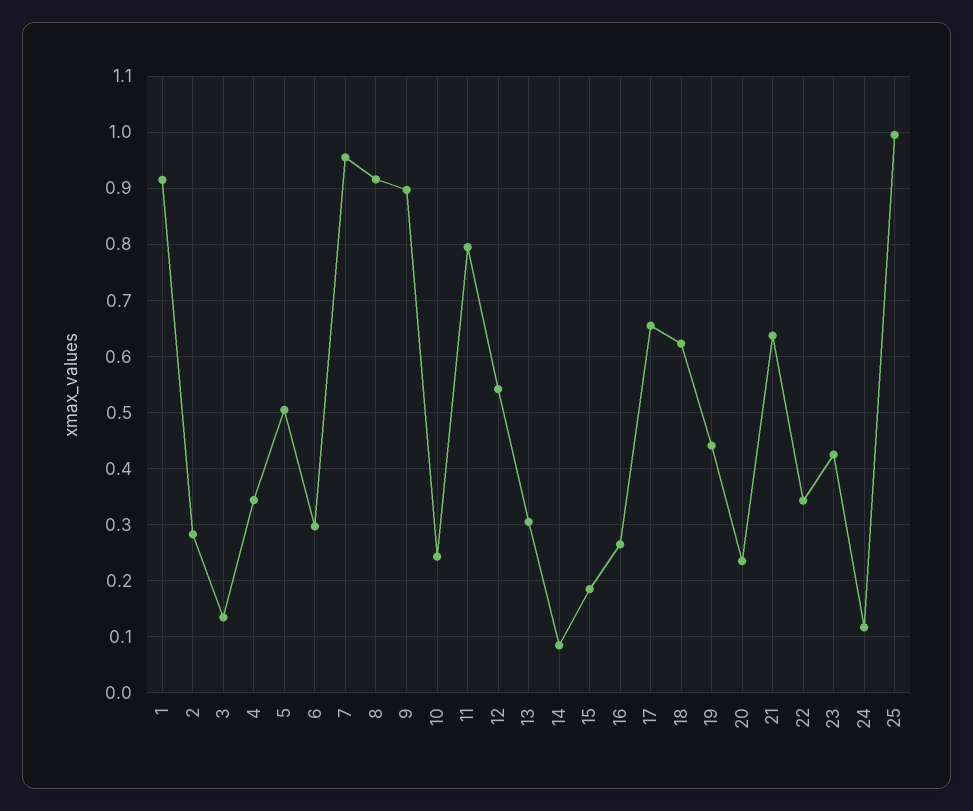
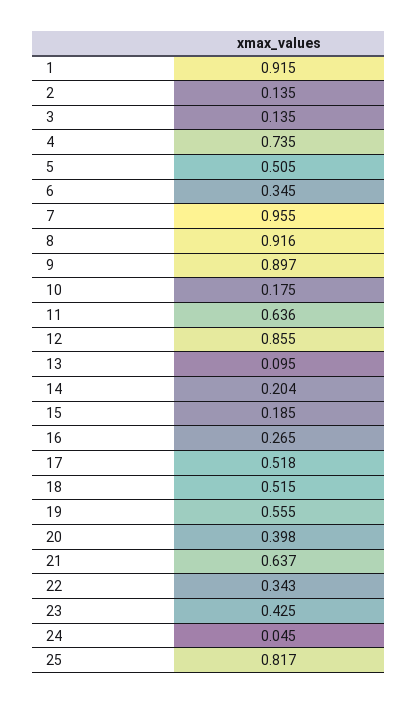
  {
    "1": 0.915,
-   "2": 0.28,
+   "2": 0.135,
    "3": 0.135,
-   "4": 0.34,
+   "4": 0.735,
    "5": 0.505,
-   "6": 0.3,
+   "6": 0.345,
    "7": 0.955,
    "8": 0.916,
    "9": 0.897,
-   "10": 0.24,
+   "10": 0.175,
-   "11": 0.8,
+   "11": 0.636,
-   "12": 0.54,
+   "12": 0.855,
-   "13": 0.3,
+   "13": 0.095,
-   "14": 0.08,
+   "14": 0.204,
    "15": 0.185,
    "16": 0.265,
-   "17": 0.66,
+   "17": 0.518,
-   "18": 0.62,
+   "18": 0.515,
-   "19": 0.44,
+   "19": 0.555,
-   "20": 0.24,
+   "20": 0.398,
    "21": 0.637,
    "22": 0.343,
    "23": 0.425,
-   "24": 0.12,
+   "24": 0.045,
-   "25": 1
+   "25": 0.817
  }

